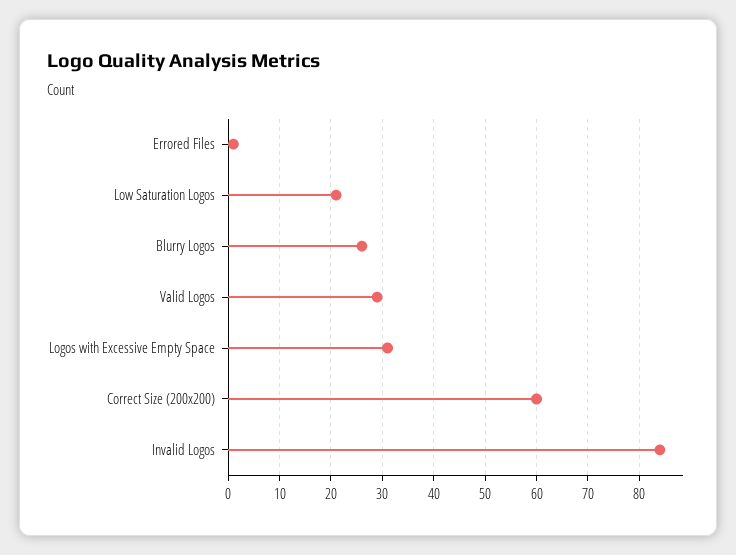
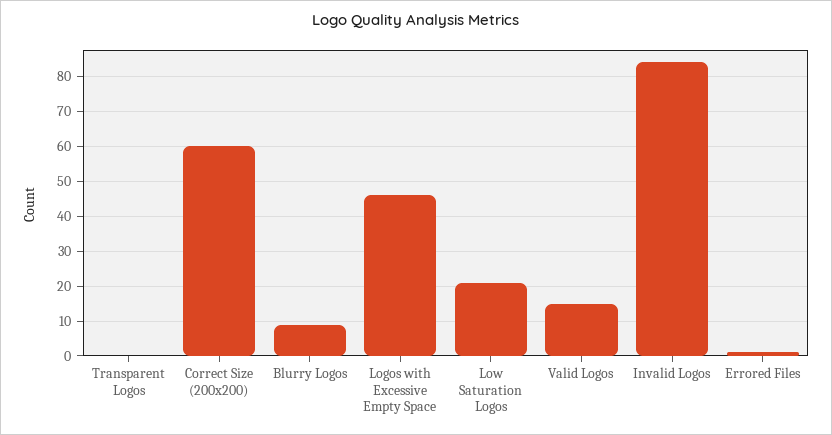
  {
    "Errored Files": 0,
    "Low Saturation Logos": 20,
-   "Blurry Logos": 25,
+   "Blurry Logos": 10,
-   "Valid Logos": 30,
+   "Valid Logos": 15,
-   "Logos with Excessive Empty Space": 30,
+   "Logos with Excessive Empty Space": 45,
    "Correct Size (200x200)": 60,
-   "Invalid Logos": 85
+   "Invalid Logos": 85,
+   "Transparent Logos": 0
  }

